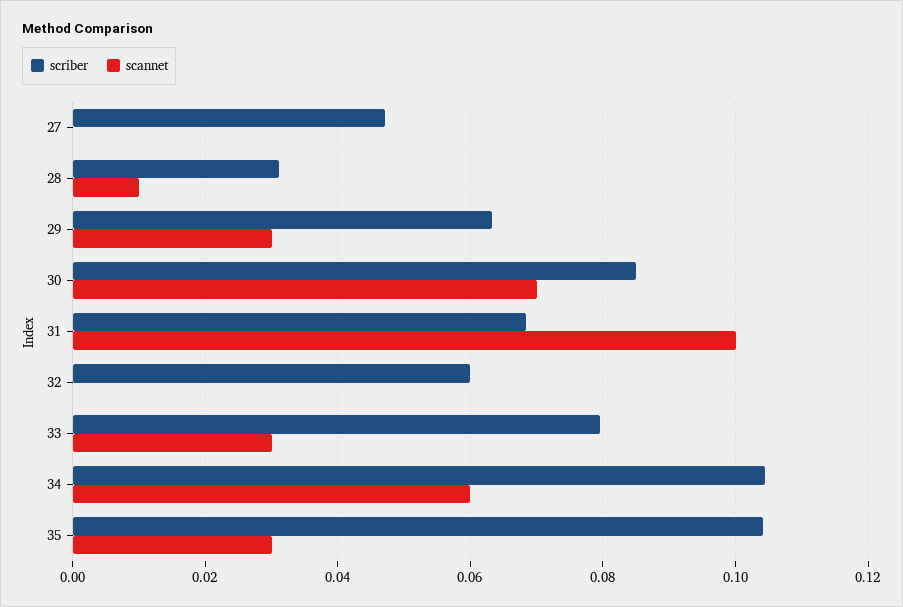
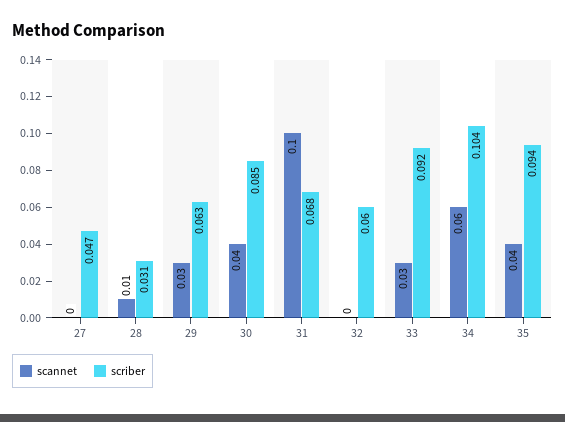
  {
    "scriber": {
      "27": 0.047,
      "28": 0.031,
      "29": 0.063,
      "30": 0.085,
      "31": 0.068,
      "32": 0.06,
-     "33": 0.08,
+     "33": 0.092,
      "34": 0.104,
-     "35": 0.104
+     "35": 0.094
    },
    "scannet": {
      "27": 0,
      "28": 0.01,
      "29": 0.03,
-     "30": 0.07,
+     "30": 0.04,
      "31": 0.1,
      "32": 0,
      "33": 0.03,
      "34": 0.06,
-     "35": 0.03
+     "35": 0.04
    }
  }

